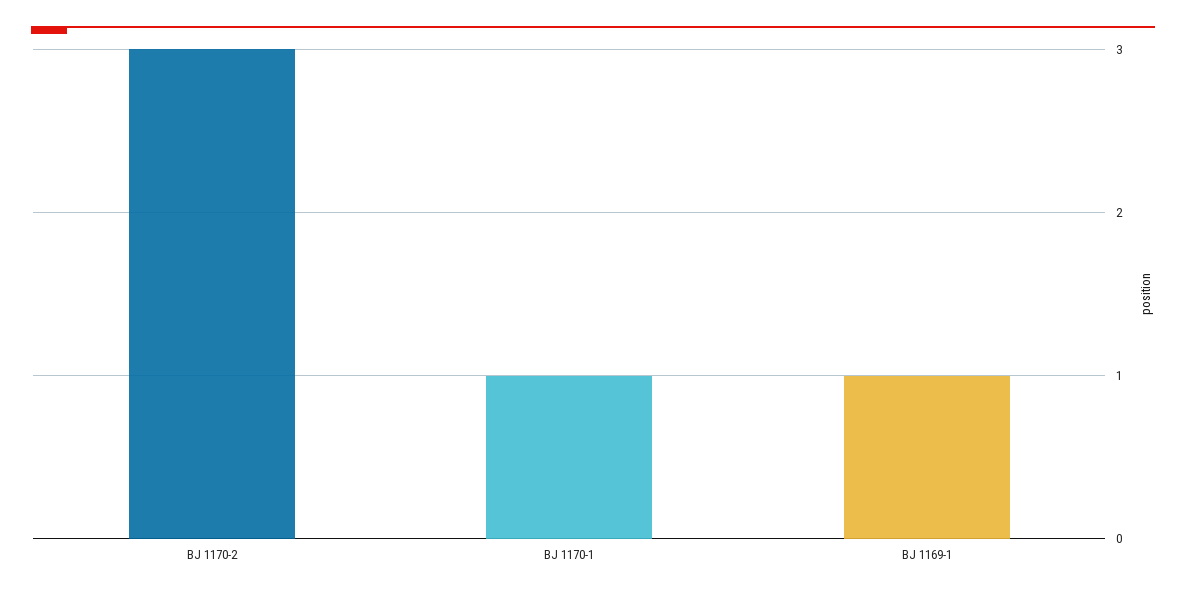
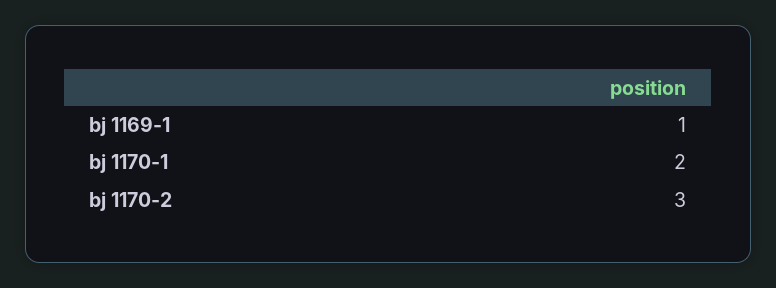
  {
    "BJ 1170-2": 3,
-   "BJ 1170-1": 1,
+   "BJ 1170-1": 2,
    "BJ 1169-1": 1
  }

